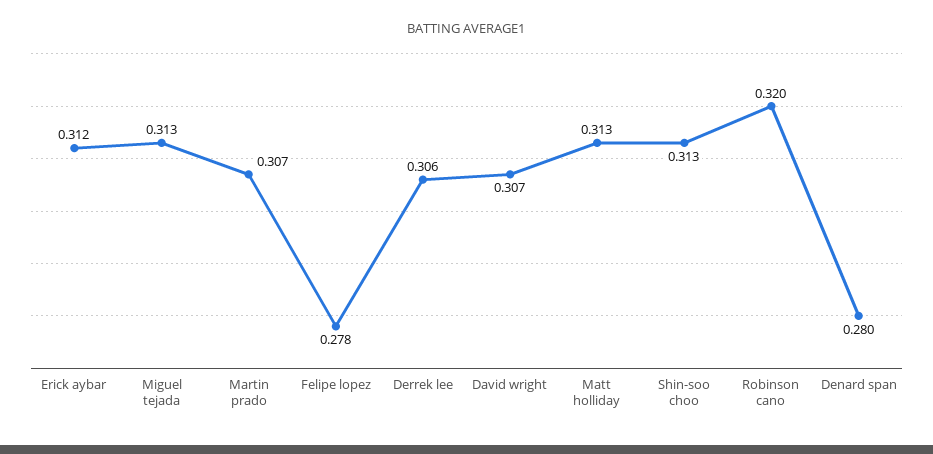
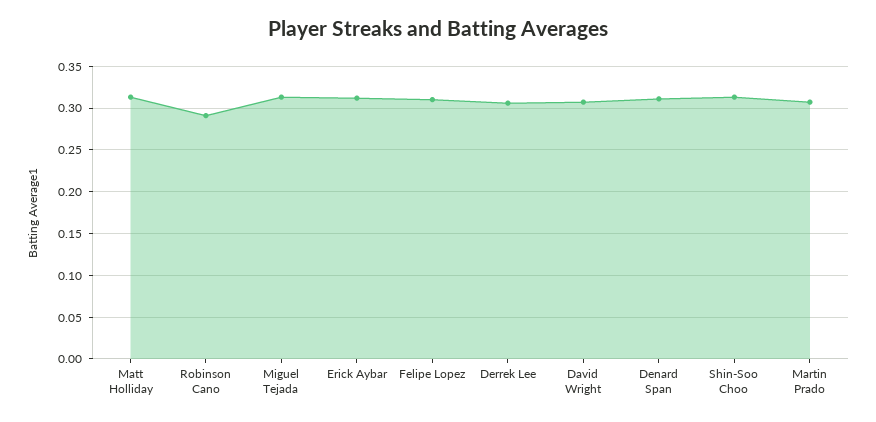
  {
    "Erick aybar": 0.312,
    "Miguel tejada": 0.313,
    "Martin prado": 0.307,
-   "Felipe lopez": 0.278,
+   "Felipe lopez": 0.31,
    "Derrek lee": 0.306,
    "David wright": 0.307,
    "Matt holliday": 0.313,
    "Shin-soo choo": 0.313,
-   "Robinson cano": 0.32,
+   "Robinson cano": 0.29,
-   "Denard span": 0.28
+   "Denard span": 0.31
  }

